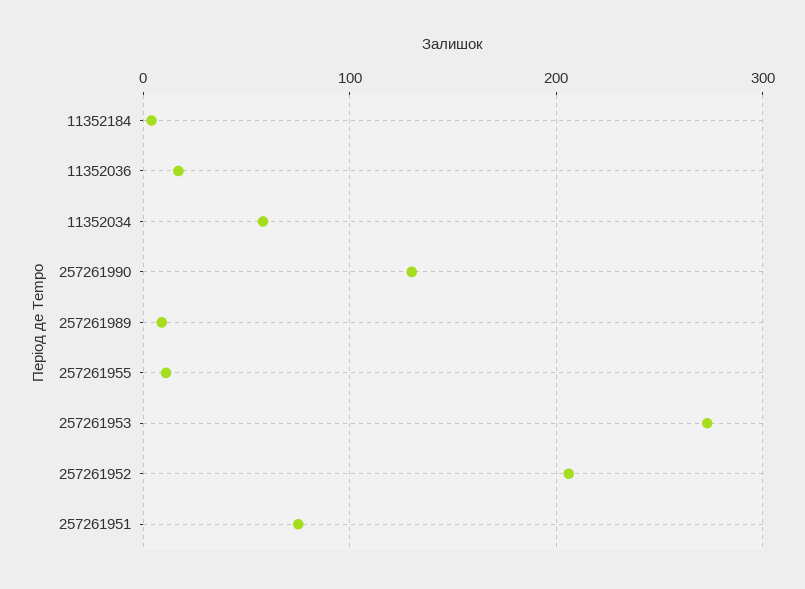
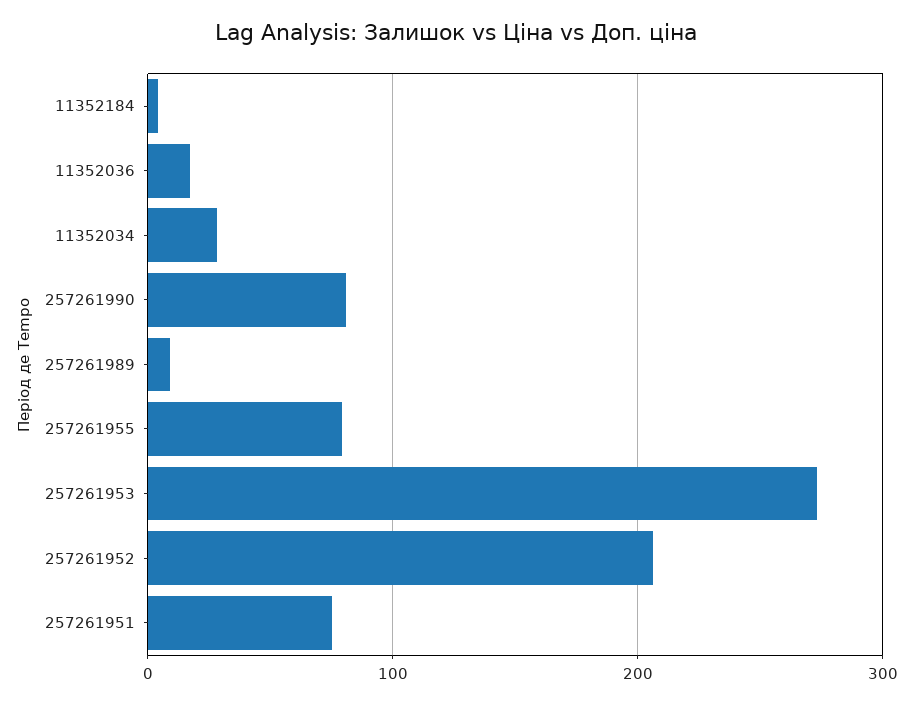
  {
    "11352184": 0,
    "11352036": 20,
-   "11352034": 60,
+   "11352034": 30,
-   "257261990": 130,
+   "257261990": 80,
    "257261989": 10,
-   "257261955": 10,
+   "257261955": 80,
    "257261953": 270,
    "257261952": 210,
    "257261951": 80
  }

